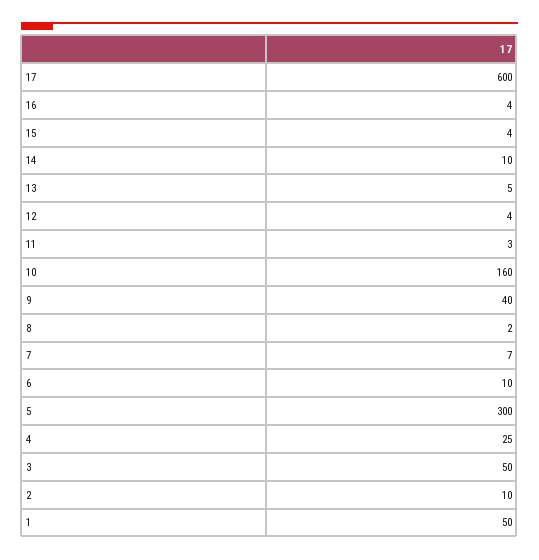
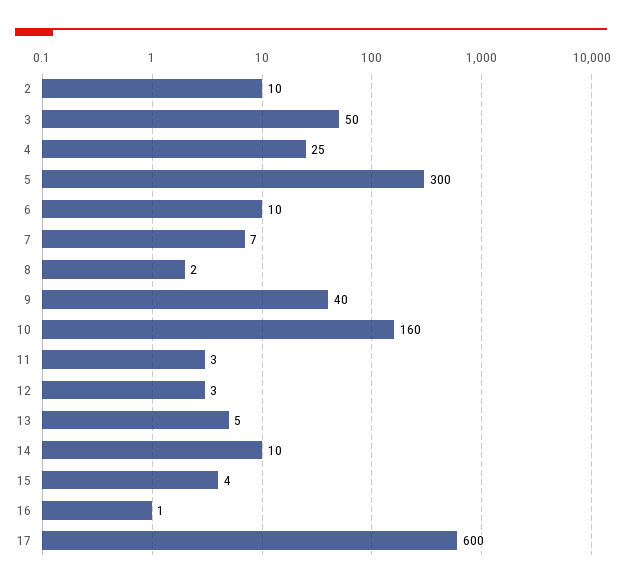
  {
    "17": 600,
-   "16": 4,
+   "16": 1,
    "15": 4,
    "14": 10,
    "13": 5,
-   "12": 4,
+   "12": 3,
    "11": 3,
    "10": 160,
    "9": 40,
    "8": 2,
    "7": 7,
    "6": 10,
    "5": 300,
    "4": 25,
    "3": 50,
-   "2": 10,
+   "2": 10
-   "1": 50
  }

